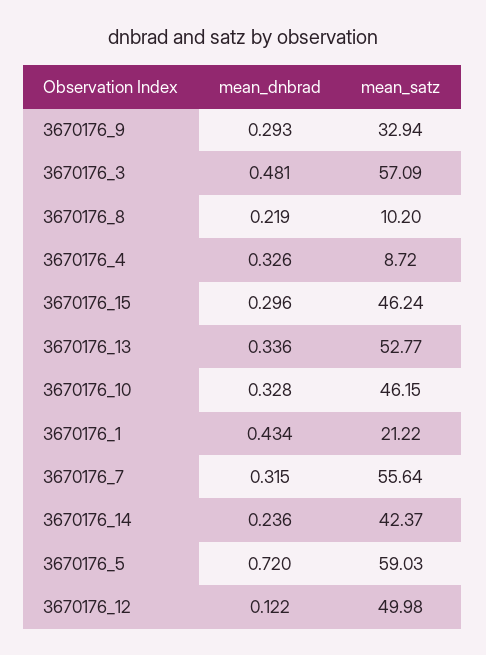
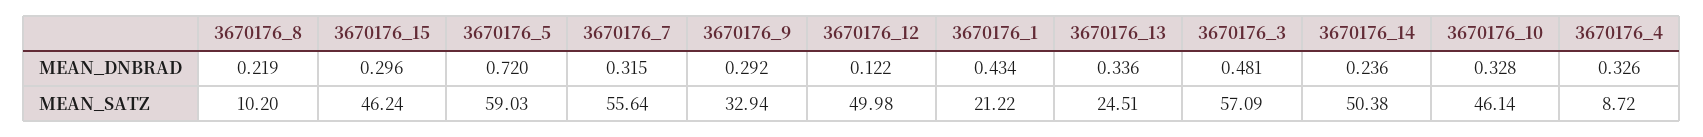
  {
    "mean_dnbrad": {
-     "3670176_9": 0.293,
+     "3670176_9": 0.292,
      "3670176_3": 0.481,
      "3670176_8": 0.219,
      "3670176_4": 0.326,
      "3670176_15": 0.296,
      "3670176_13": 0.336,
      "3670176_10": 0.328,
      "3670176_1": 0.434,
      "3670176_7": 0.315,
      "3670176_14": 0.236,
      "3670176_5": 0.72,
      "3670176_12": 0.122
    },
    "mean_satz": {
      "3670176_9": 32.94,
      "3670176_3": 57.09,
      "3670176_8": 10.2,
      "3670176_4": 8.72,
      "3670176_15": 46.24,
-     "3670176_13": 52.77,
+     "3670176_13": 24.51,
-     "3670176_10": 46.15,
+     "3670176_10": 46.14,
      "3670176_1": 21.22,
      "3670176_7": 55.64,
-     "3670176_14": 42.37,
+     "3670176_14": 50.38,
      "3670176_5": 59.03,
      "3670176_12": 49.98
    }
  }

